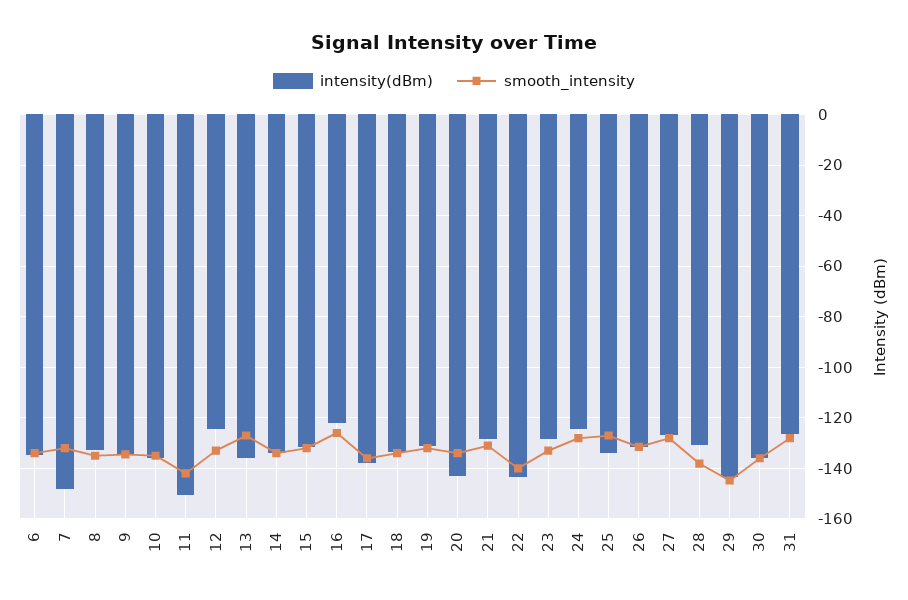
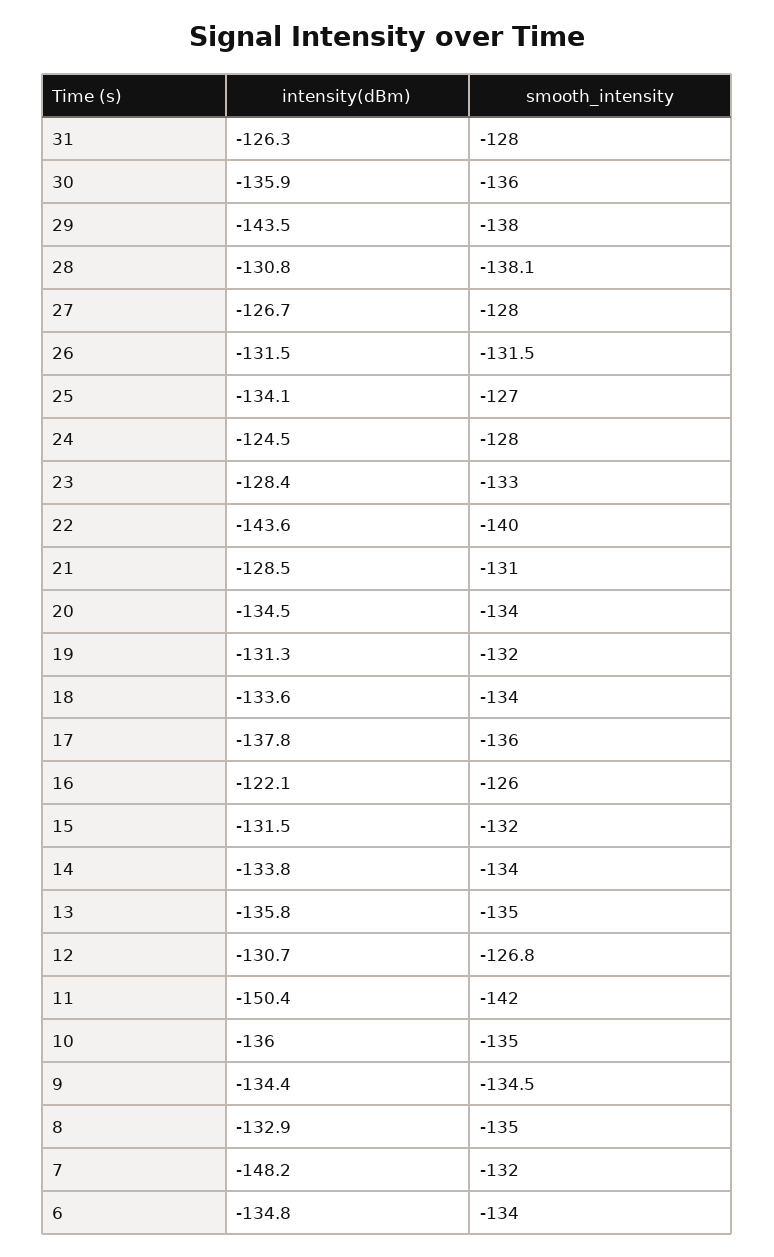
  {
    "intensity(dBm)": {
      "6": -134.8,
      "7": -148.2,
      "8": -132.9,
      "9": -134.4,
      "10": -136,
      "11": -150.4,
-     "12": -125,
+     "12": -130.7,
      "13": -135.8,
      "14": -133.8,
      "15": -131.5,
      "16": -122.1,
      "17": -137.8,
      "18": -133.6,
      "19": -131.3,
-     "20": -142.5,
+     "20": -134.5,
      "21": -128.5,
      "22": -143.6,
      "23": -128.4,
      "24": -124.5,
      "25": -134.1,
      "26": -131.5,
      "27": -126.7,
      "28": -130.8,
      "29": -143.5,
      "30": -135.9,
      "31": -126.3
    },
    "smooth_intensity": {
      "6": -134,
      "7": -132,
      "8": -135,
      "9": -134.5,
      "10": -135,
      "11": -142,
-     "12": -132.5,
+     "12": -126.8,
-     "13": -127.5,
+     "13": -135,
      "14": -134,
      "15": -132,
      "16": -126,
      "17": -136,
      "18": -134,
      "19": -132,
      "20": -134,
      "21": -131,
      "22": -140,
      "23": -133,
      "24": -128,
      "25": -127,
      "26": -131.5,
      "27": -128,
      "28": -138.1,
-     "29": -145,
+     "29": -138,
      "30": -136,
      "31": -128
    }
  }

